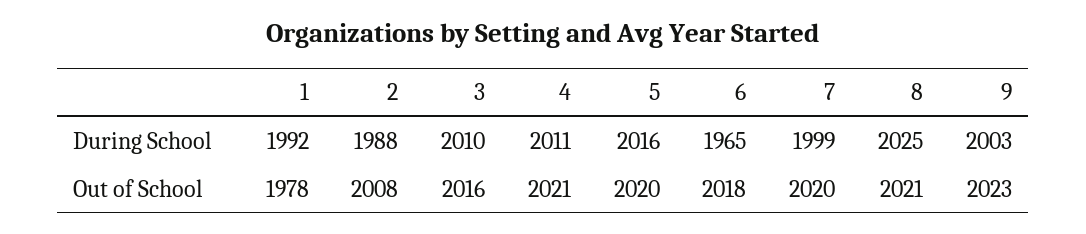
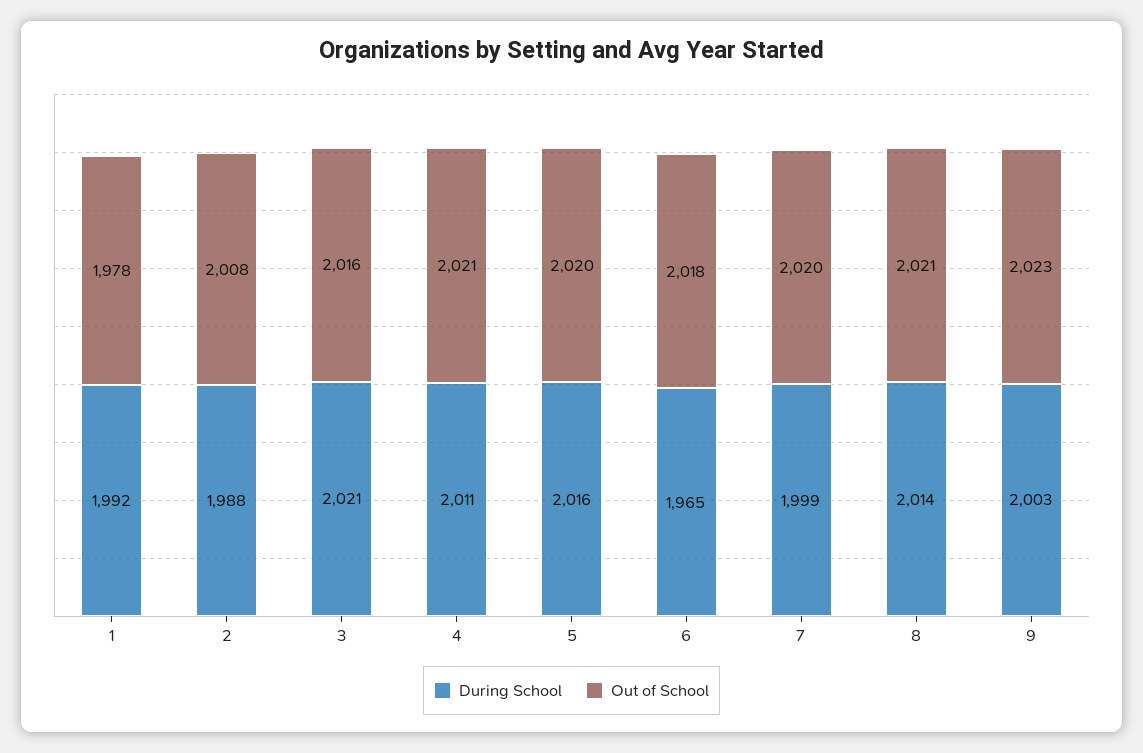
  {
    "During School": {
      "1": 1992,
      "2": 1988,
-     "3": 2010,
+     "3": 2021,
      "4": 2011,
      "5": 2016,
      "6": 1965,
      "7": 1999,
-     "8": 2025,
+     "8": 2014,
      "9": 2003
    },
    "Out of School": {
      "1": 1978,
      "2": 2008,
      "3": 2016,
      "4": 2021,
      "5": 2020,
      "6": 2018,
      "7": 2020,
      "8": 2021,
      "9": 2023
    }
  }

